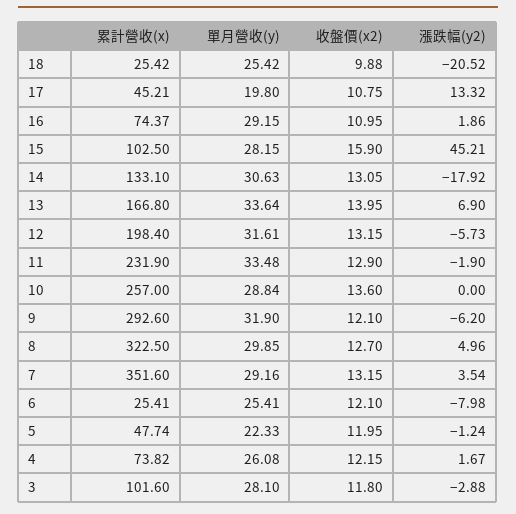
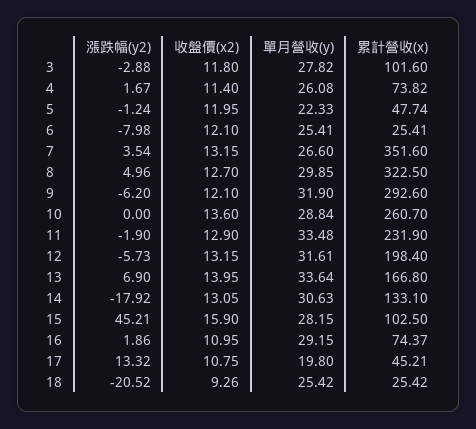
  {
    "累計營收(x)": {
      "18": 25.42,
      "17": 45.21,
      "16": 74.37,
      "15": 102.5,
      "14": 133.1,
      "13": 166.8,
      "12": 198.4,
      "11": 231.9,
-     "10": 257,
+     "10": 260.7,
      "9": 292.6,
      "8": 322.5,
      "7": 351.6,
      "6": 25.41,
      "5": 47.74,
      "4": 73.82,
      "3": 101.6
    },
    "單月營收(y)": {
      "18": 25.42,
      "17": 19.8,
      "16": 29.15,
      "15": 28.15,
      "14": 30.63,
      "13": 33.64,
      "12": 31.61,
      "11": 33.48,
      "10": 28.84,
      "9": 31.9,
      "8": 29.85,
-     "7": 29.16,
+     "7": 26.6,
      "6": 25.41,
      "5": 22.33,
      "4": 26.08,
-     "3": 28.1
+     "3": 27.82
    },
    "收盤價(x2)": {
-     "18": 9.88,
+     "18": 9.26,
      "17": 10.75,
      "16": 10.95,
      "15": 15.9,
      "14": 13.05,
      "13": 13.95,
      "12": 13.15,
      "11": 12.9,
      "10": 13.6,
      "9": 12.1,
      "8": 12.7,
      "7": 13.15,
      "6": 12.1,
      "5": 11.95,
-     "4": 12.15,
+     "4": 11.4,
      "3": 11.8
    },
    "漲跌幅(y2)": {
      "18": -20.52,
      "17": 13.32,
      "16": 1.86,
      "15": 45.21,
      "14": -17.92,
      "13": 6.9,
      "12": -5.73,
      "11": -1.9,
      "10": 0,
      "9": -6.2,
      "8": 4.96,
      "7": 3.54,
      "6": -7.98,
      "5": -1.24,
      "4": 1.67,
      "3": -2.88
    }
  }

